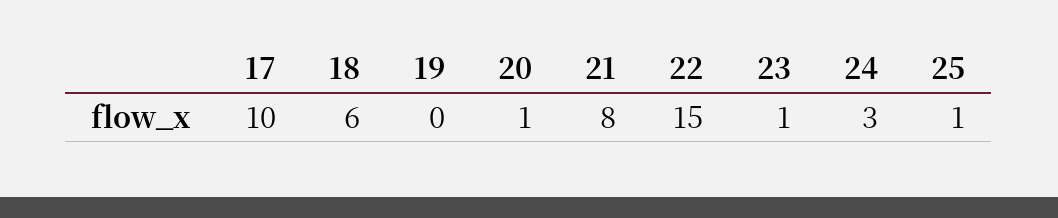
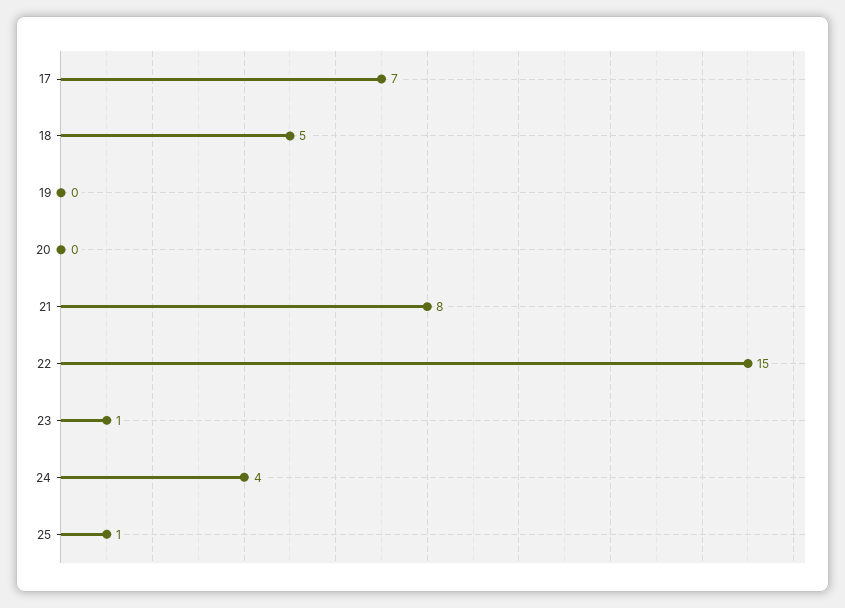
  {
-   "17": 10,
+   "17": 7,
-   "18": 6,
+   "18": 5,
    "19": 0,
-   "20": 1,
+   "20": 0,
    "21": 8,
    "22": 15,
    "23": 1,
-   "24": 3,
+   "24": 4,
    "25": 1
  }

